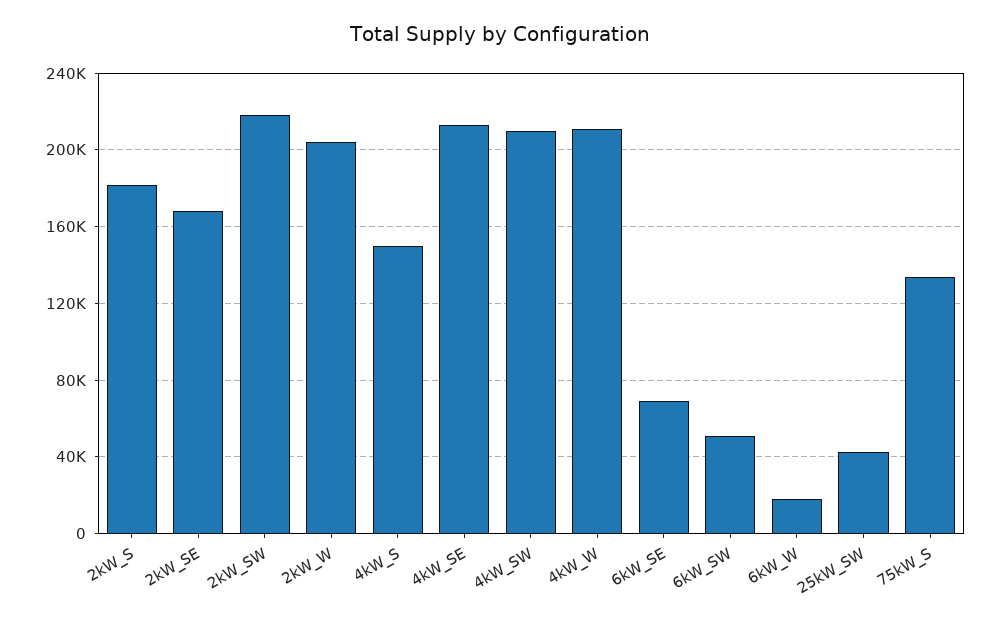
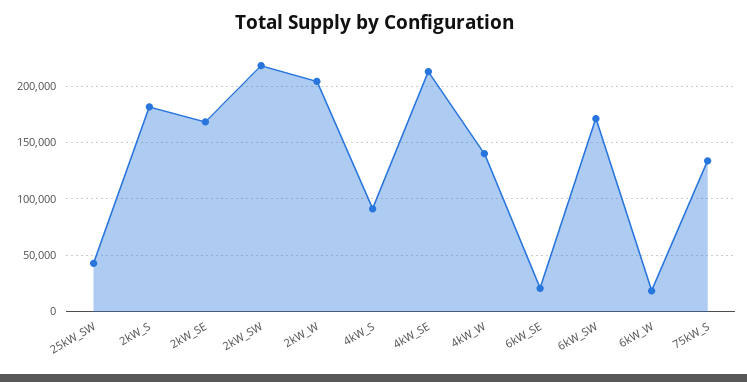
  {
    "2kW_S": 180000,
    "2kW_SE": 170000,
    "2kW_SW": 220000,
    "2kW_W": 205000,
-   "4kW_S": 150000,
+   "4kW_S": 90000,
    "4kW_SE": 215000,
-   "4kW_SW": 210000,
-   "4kW_W": 210000,
+   "4kW_W": 140000,
-   "6kW_SE": 70000,
+   "6kW_SE": 20000,
-   "6kW_SW": 50000,
+   "6kW_SW": 170000,
    "6kW_W": 20000,
    "25kW_SW": 45000,
    "75kW_S": 135000
  }

